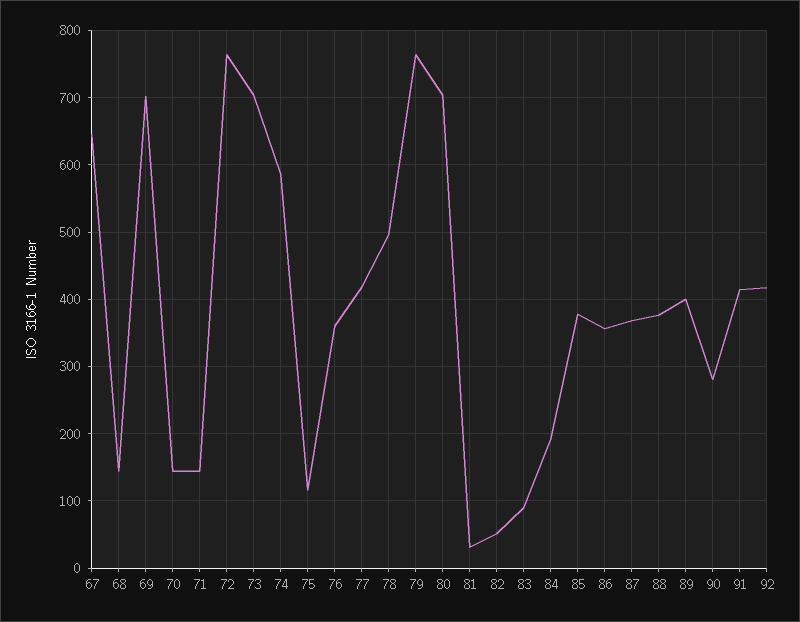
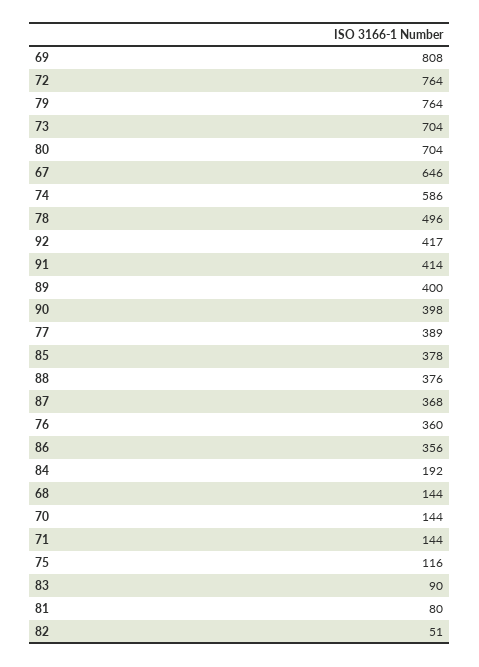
  {
    "67": 646,
    "68": 144,
-   "69": 700,
+   "69": 808,
    "70": 144,
    "71": 144,
    "72": 764,
    "73": 704,
    "74": 586,
    "75": 116,
    "76": 360,
-   "77": 420,
+   "77": 389,
    "78": 496,
    "79": 764,
    "80": 704,
-   "81": 30,
+   "81": 80,
    "82": 51,
    "83": 90,
    "84": 192,
    "85": 378,
    "86": 356,
    "87": 368,
    "88": 376,
    "89": 400,
-   "90": 280,
+   "90": 398,
    "91": 414,
    "92": 417
  }

